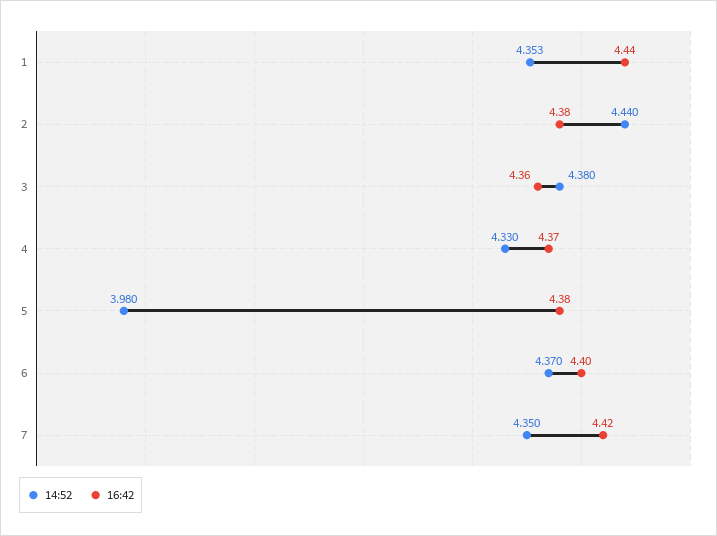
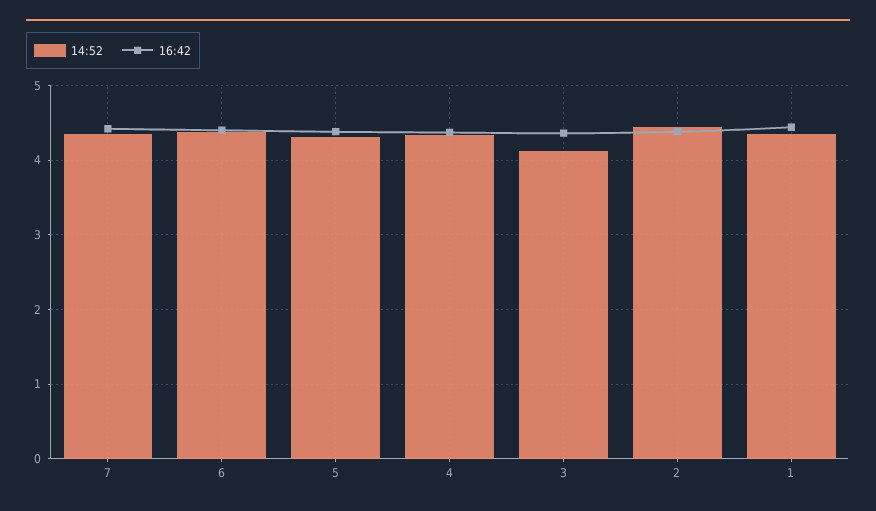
  {
    "14:52": {
      "1": 4.353,
      "2": 4.44,
-     "3": 4.38,
+     "3": 4.1,
      "4": 4.33,
-     "5": 3.98,
+     "5": 4.3,
      "6": 4.37,
      "7": 4.35
    },
    "16:42": {
      "1": 4.44,
      "2": 4.38,
      "3": 4.36,
      "4": 4.37,
      "5": 4.38,
      "6": 4.4,
      "7": 4.42
    }
  }

